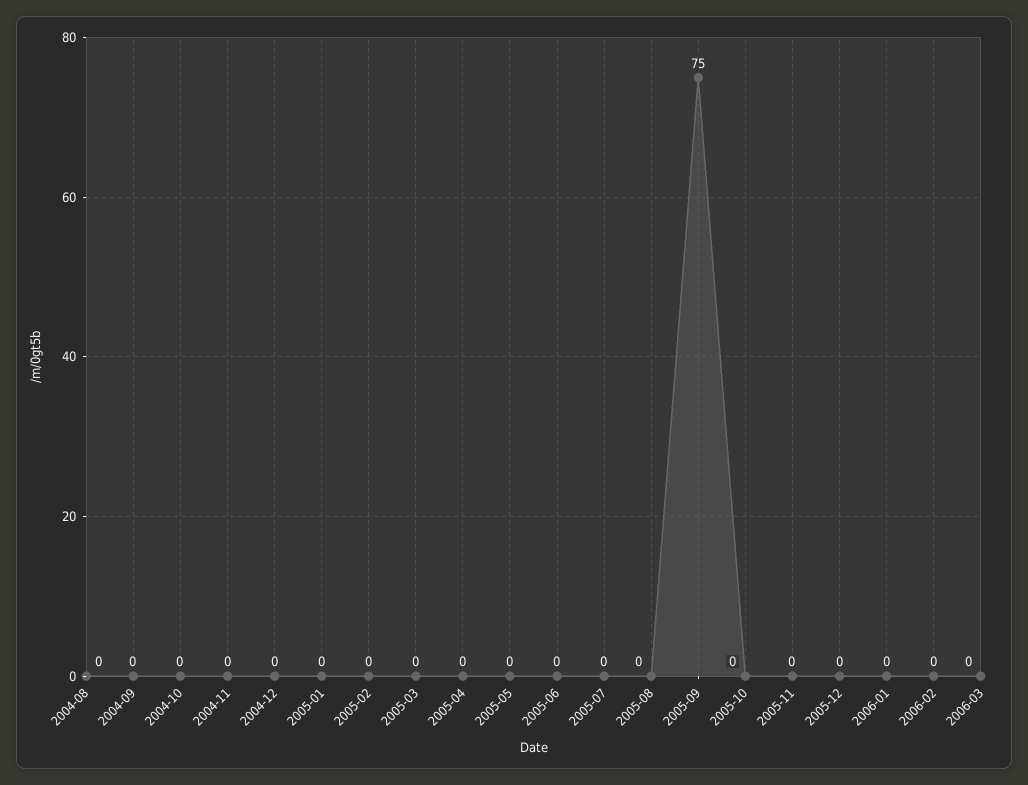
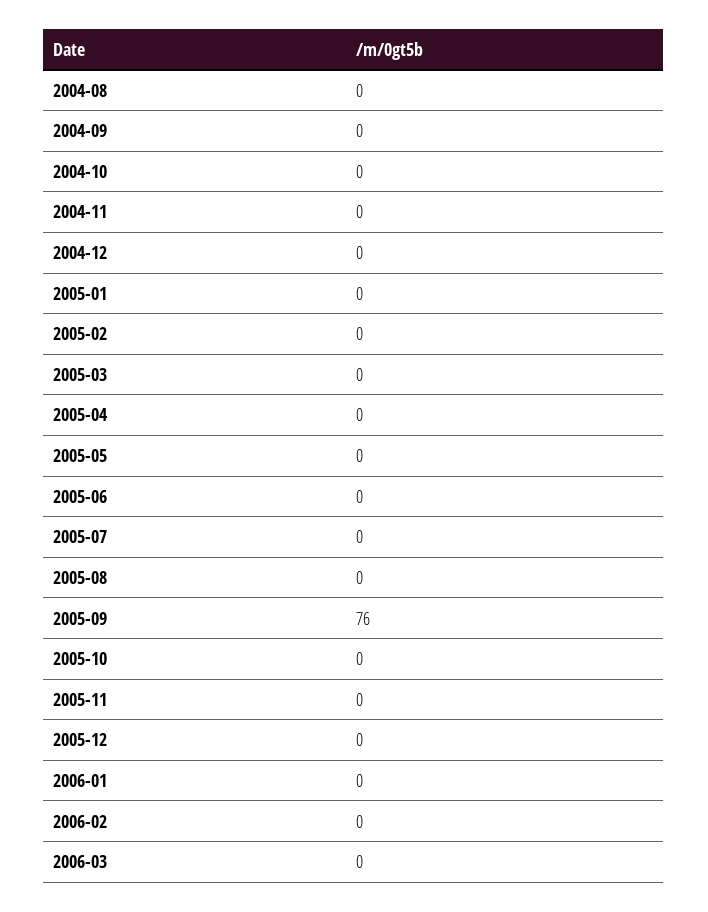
  {
    "2004-08": 0,
    "2004-09": 0,
    "2004-10": 0,
    "2004-11": 0,
    "2004-12": 0,
    "2005-01": 0,
    "2005-02": 0,
    "2005-03": 0,
    "2005-04": 0,
    "2005-05": 0,
    "2005-06": 0,
    "2005-07": 0,
    "2005-08": 0,
-   "2005-09": 75,
+   "2005-09": 76,
    "2005-10": 0,
    "2005-11": 0,
    "2005-12": 0,
    "2006-01": 0,
    "2006-02": 0,
    "2006-03": 0
  }

